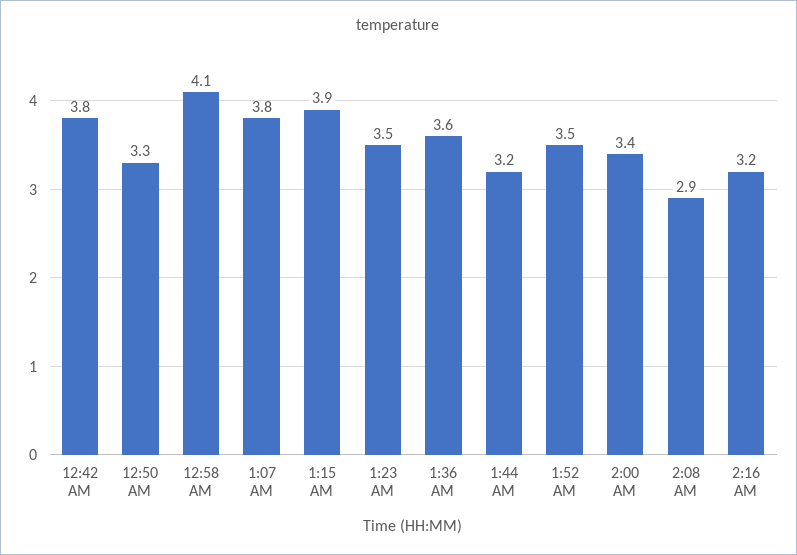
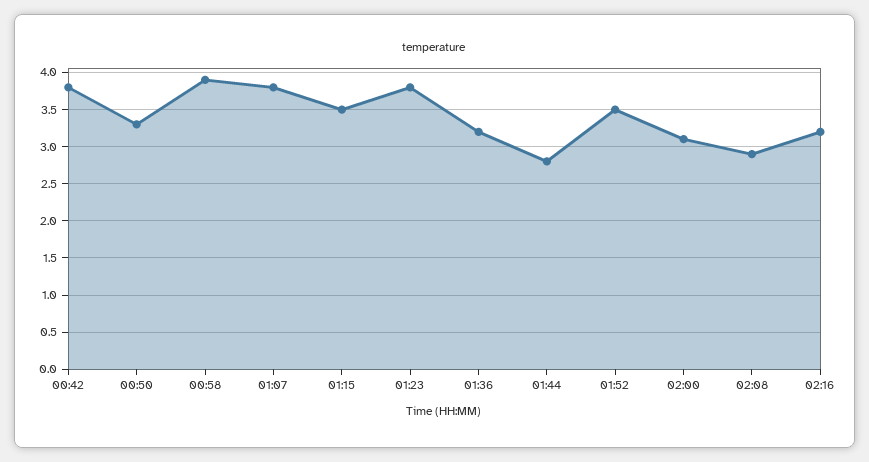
  {
    "12:42 AM": 3.8,
    "12:50 AM": 3.3,
-   "12:58 AM": 4.1,
+   "12:58 AM": 3.9,
    "1:07 AM": 3.8,
-   "1:15 AM": 3.9,
+   "1:15 AM": 3.5,
-   "1:23 AM": 3.5,
+   "1:23 AM": 3.8,
-   "1:36 AM": 3.6,
+   "1:36 AM": 3.2,
-   "1:44 AM": 3.2,
+   "1:44 AM": 2.8,
    "1:52 AM": 3.5,
-   "2:00 AM": 3.4,
+   "2:00 AM": 3.1,
    "2:08 AM": 2.9,
    "2:16 AM": 3.2
  }

